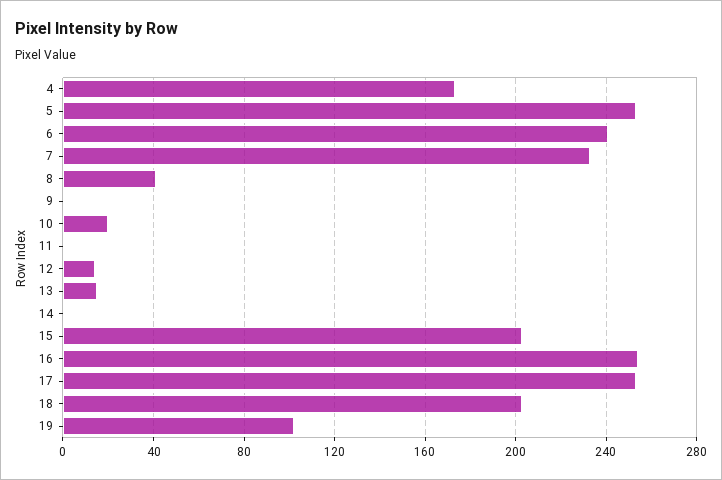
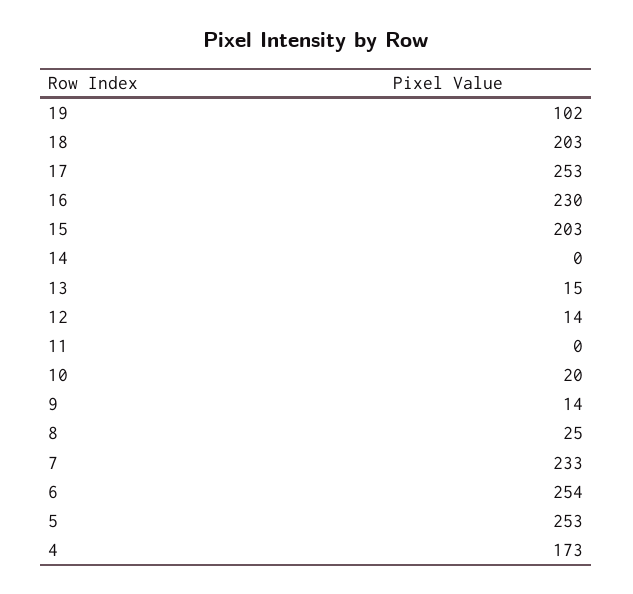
  {
    "4": 173,
    "5": 253,
-   "6": 240,
+   "6": 254,
    "7": 233,
-   "8": 40,
+   "8": 25,
-   "9": 0,
+   "9": 14,
    "10": 20,
    "11": 0,
    "12": 14,
    "13": 15,
    "14": 0,
    "15": 203,
-   "16": 255,
+   "16": 230,
    "17": 253,
    "18": 203,
    "19": 102
  }

